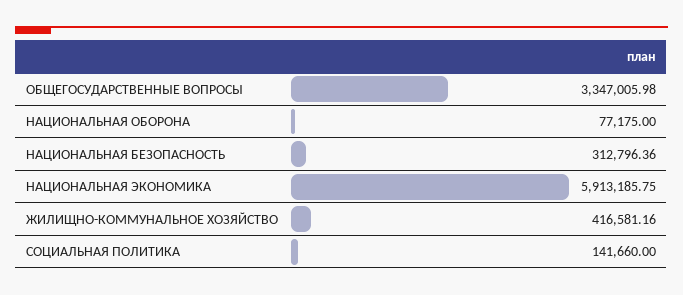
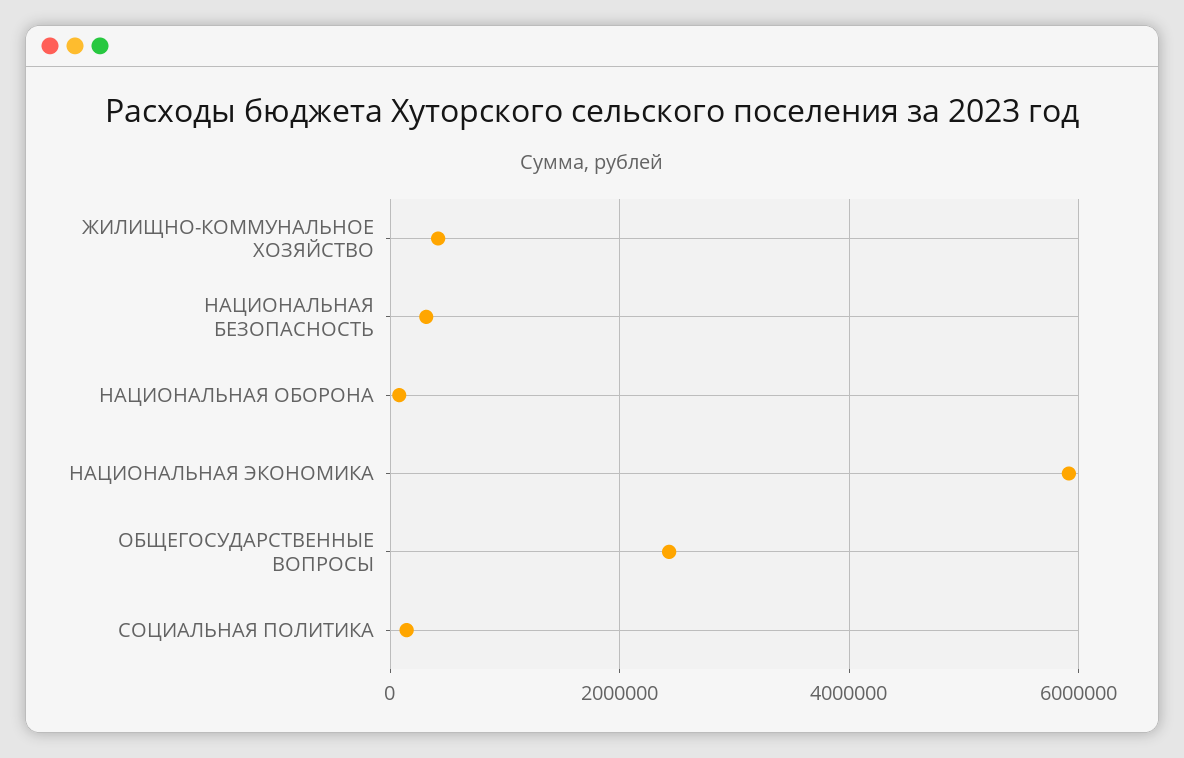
  {
-   "ОБЩЕГОСУДАРСТВЕННЫЕ ВОПРОСЫ": 3347005.98,
+   "ОБЩЕГОСУДАРСТВЕННЫЕ ВОПРОСЫ": 2400000,
    "НАЦИОНАЛЬНАЯ ОБОРОНА": 77175,
    "НАЦИОНАЛЬНАЯ БЕЗОПАСНОСТЬ": 312796.36,
    "НАЦИОНАЛЬНАЯ ЭКОНОМИКА": 5913185.75,
    "ЖИЛИЩНО-КОММУНАЛЬНОЕ ХОЗЯЙСТВО": 416581.16,
    "СОЦИАЛЬНАЯ ПОЛИТИКА": 141660
  }

